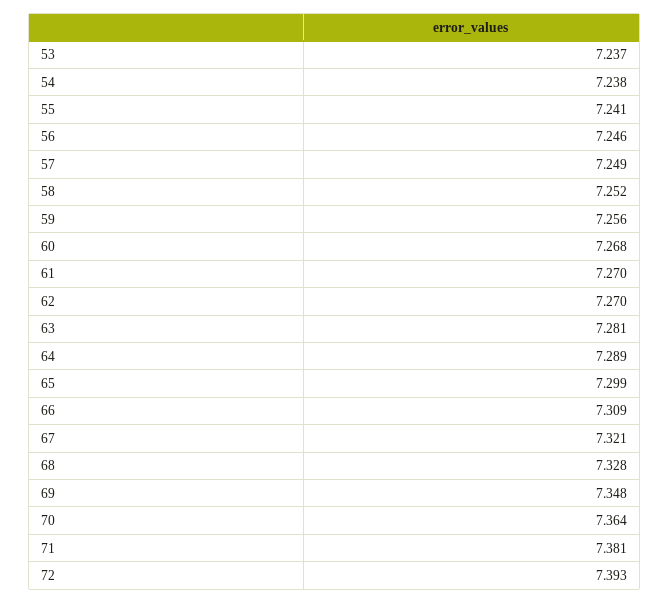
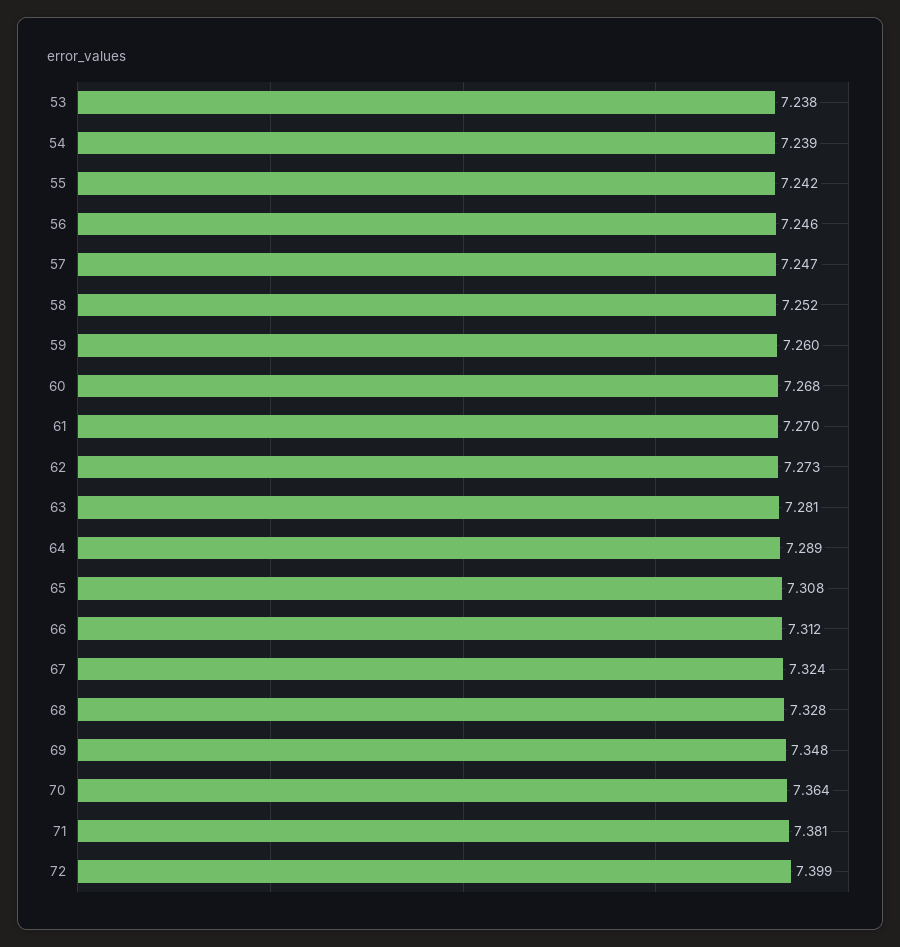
  {
-   "53": 7.237,
+   "53": 7.238,
-   "54": 7.238,
+   "54": 7.239,
-   "55": 7.241,
+   "55": 7.242,
    "56": 7.246,
-   "57": 7.249,
+   "57": 7.247,
    "58": 7.252,
-   "59": 7.256,
+   "59": 7.26,
    "60": 7.268,
    "61": 7.27,
-   "62": 7.27,
+   "62": 7.273,
    "63": 7.281,
    "64": 7.289,
-   "65": 7.299,
+   "65": 7.308,
-   "66": 7.309,
+   "66": 7.312,
-   "67": 7.321,
+   "67": 7.324,
    "68": 7.328,
    "69": 7.348,
    "70": 7.364,
    "71": 7.381,
-   "72": 7.393
+   "72": 7.399
  }

